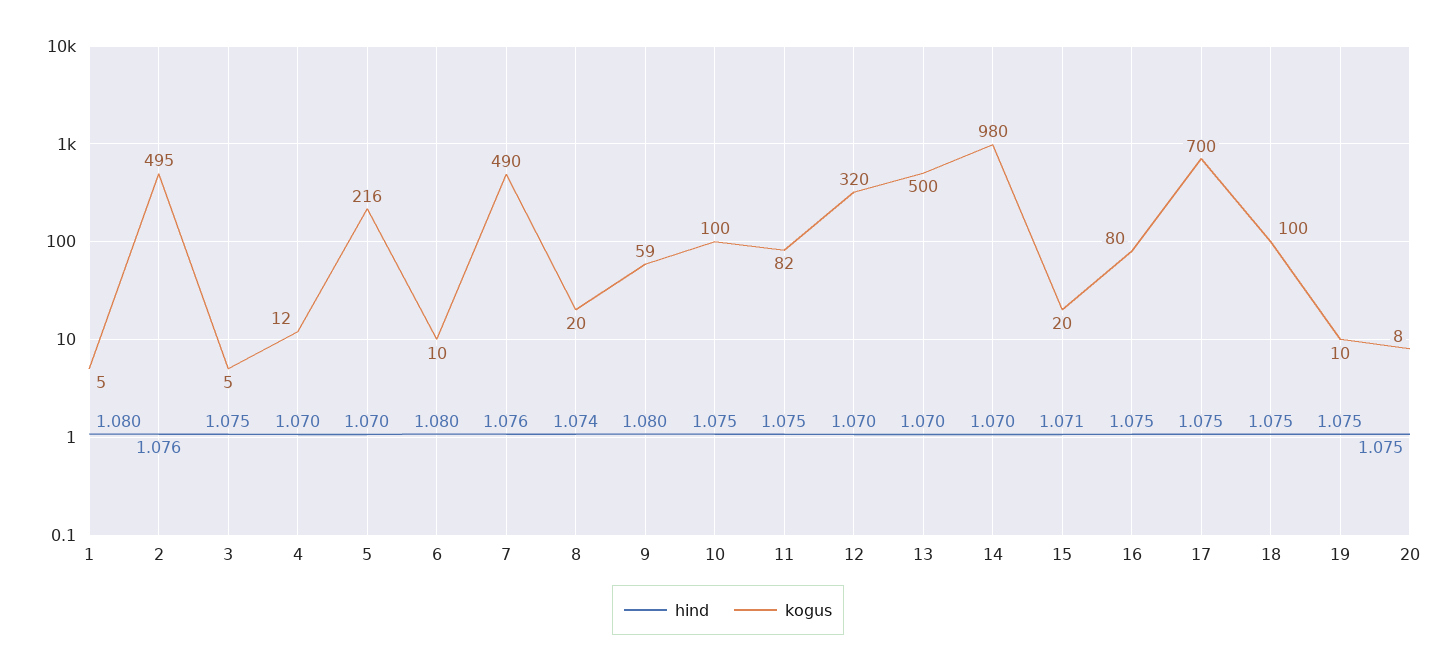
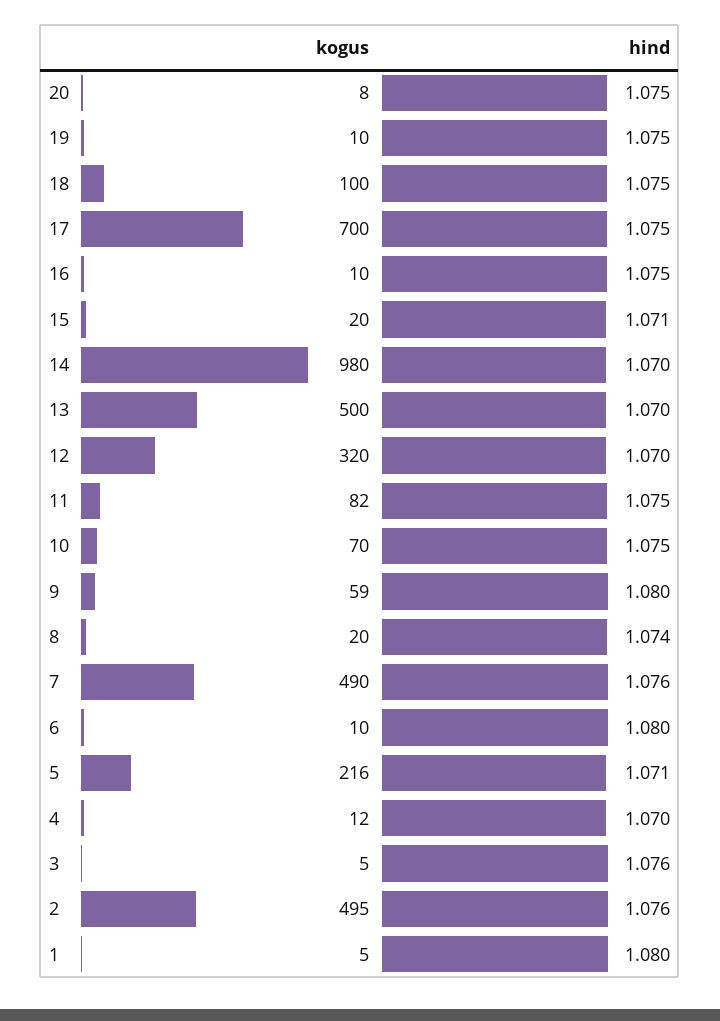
  {
    "hind": {
      "1": 1.08,
      "2": 1.076,
-     "3": 1.075,
+     "3": 1.076,
      "4": 1.07,
-     "5": 1.07,
+     "5": 1.071,
      "6": 1.08,
      "7": 1.076,
      "8": 1.074,
      "9": 1.08,
      "10": 1.075,
      "11": 1.075,
      "12": 1.07,
      "13": 1.07,
      "14": 1.07,
      "15": 1.071,
      "16": 1.075,
      "17": 1.075,
      "18": 1.075,
      "19": 1.075,
      "20": 1.075
    },
    "kogus": {
      "1": 5,
      "2": 495,
      "3": 5,
      "4": 12,
      "5": 216,
      "6": 10,
      "7": 490,
      "8": 20,
      "9": 59,
-     "10": 100,
+     "10": 70,
      "11": 82,
      "12": 320,
      "13": 500,
      "14": 980,
      "15": 20,
-     "16": 80,
+     "16": 10,
      "17": 700,
      "18": 100,
      "19": 10,
      "20": 8
    }
  }

